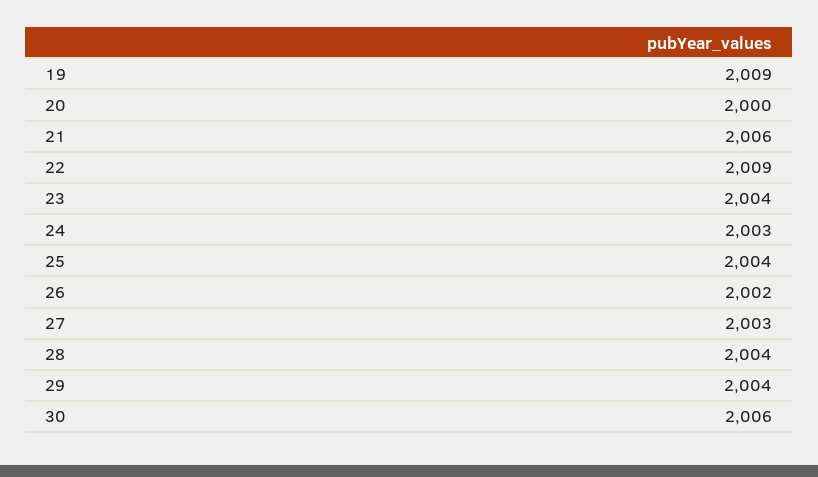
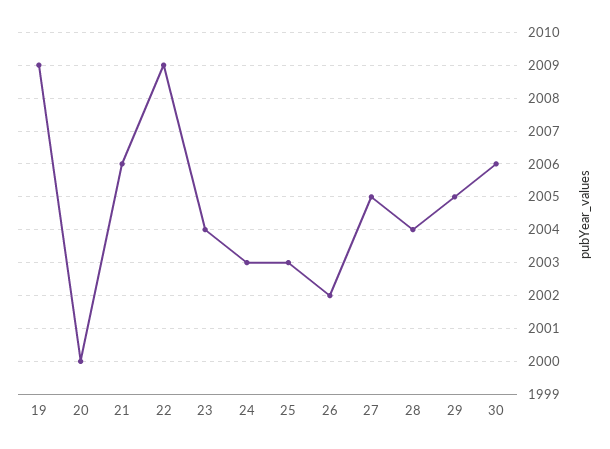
  {
    "19": 2009,
    "20": 2000,
    "21": 2006,
    "22": 2009,
    "23": 2004,
    "24": 2003,
-   "25": 2004,
+   "25": 2003,
    "26": 2002,
-   "27": 2003,
+   "27": 2005,
    "28": 2004,
-   "29": 2004,
+   "29": 2005,
    "30": 2006
  }

